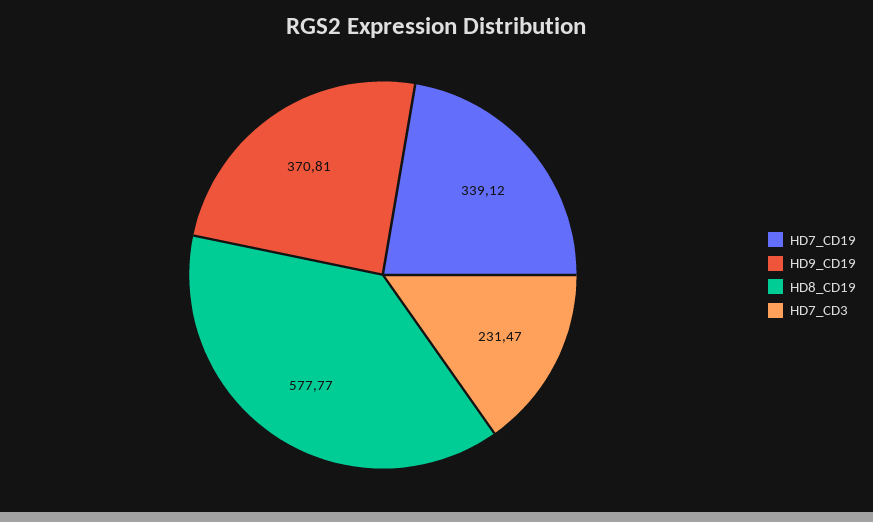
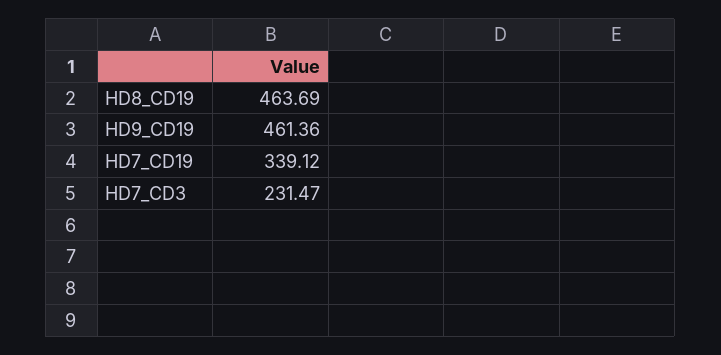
  {
    "HD7_CD19": 339.12,
-   "HD9_CD19": 370.81,
+   "HD9_CD19": 461.36,
-   "HD8_CD19": 577.77,
+   "HD8_CD19": 463.69,
    "HD7_CD3": 231.47
  }

